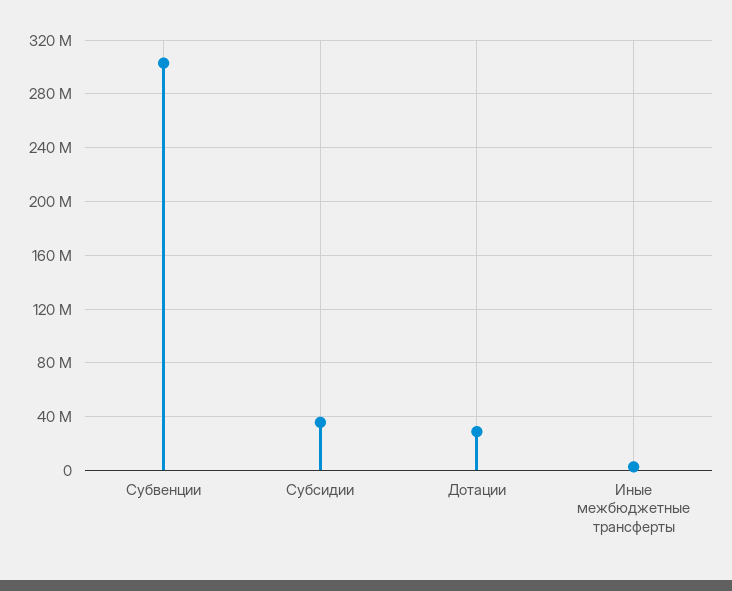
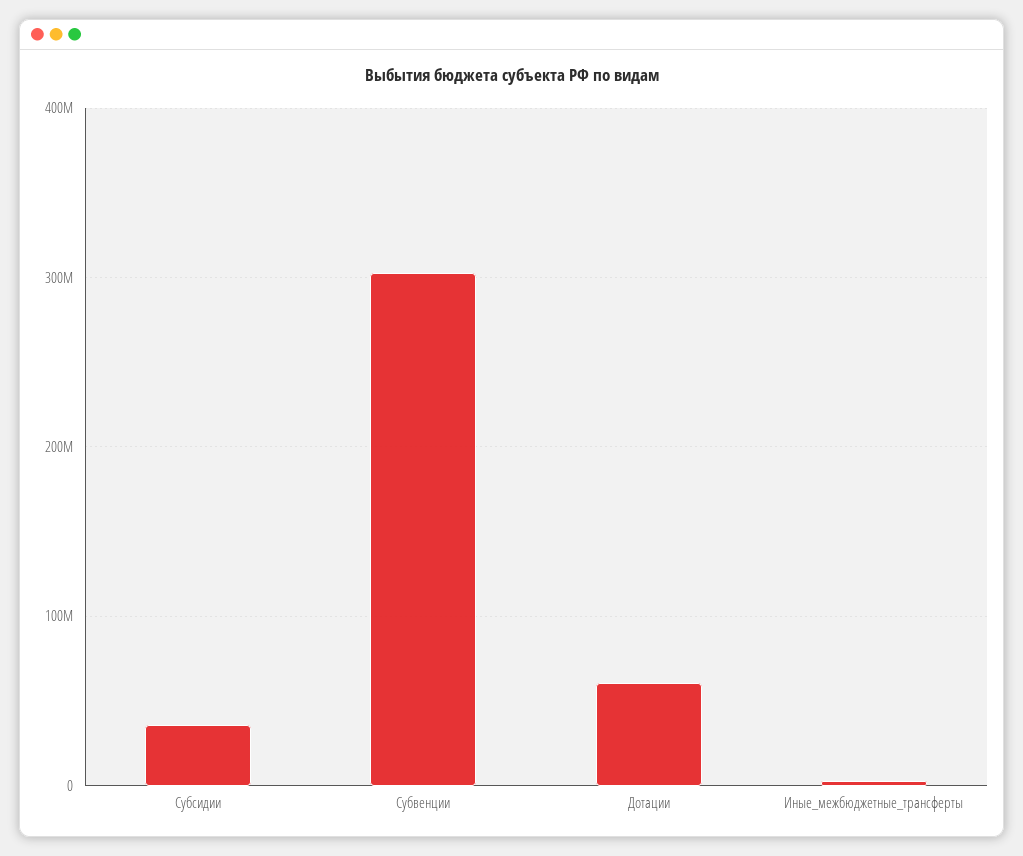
  {
    "Субвенции": 305000000,
    "Субсидии": 35000000,
-   "Дотации": 30000000,
+   "Дотации": 60000000,
    "Иные межбюджетные трансферты": 5000000
  }

